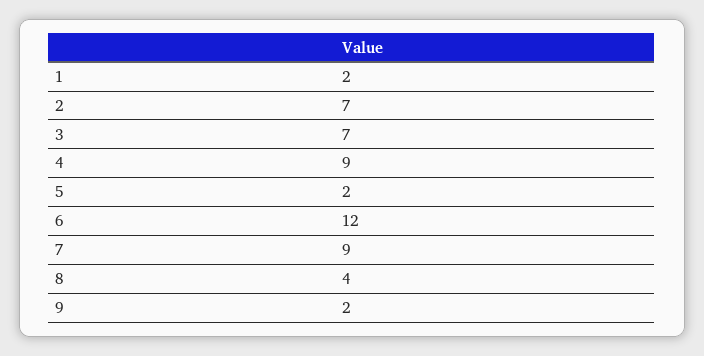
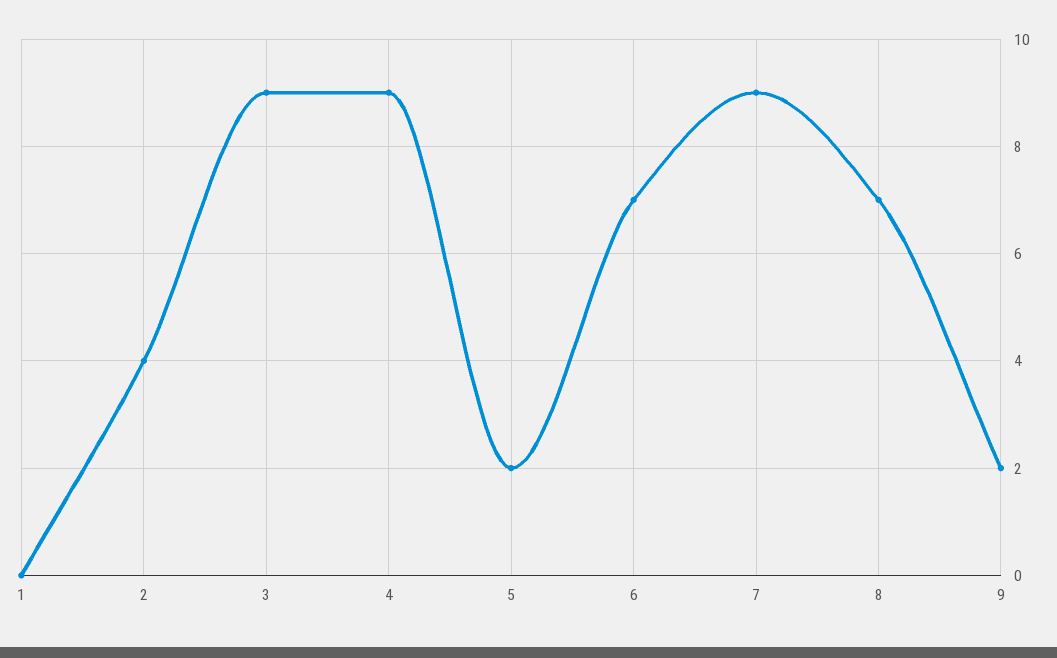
  {
-   "1": 2,
+   "1": 0,
-   "2": 7,
+   "2": 4,
-   "3": 7,
+   "3": 9,
    "4": 9,
    "5": 2,
-   "6": 12,
+   "6": 7,
    "7": 9,
-   "8": 4,
+   "8": 7,
    "9": 2
  }

